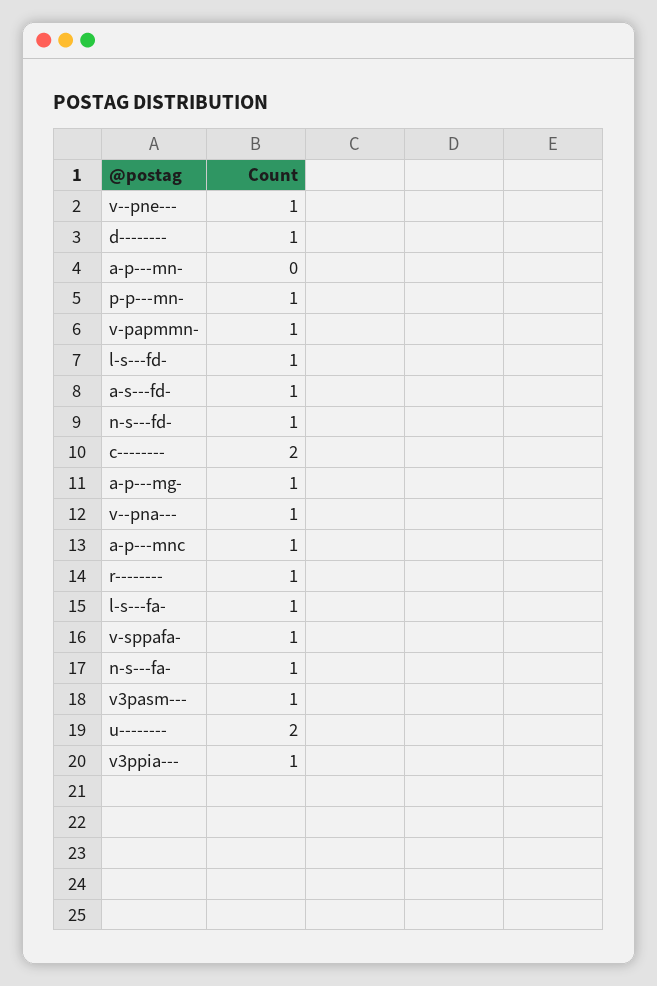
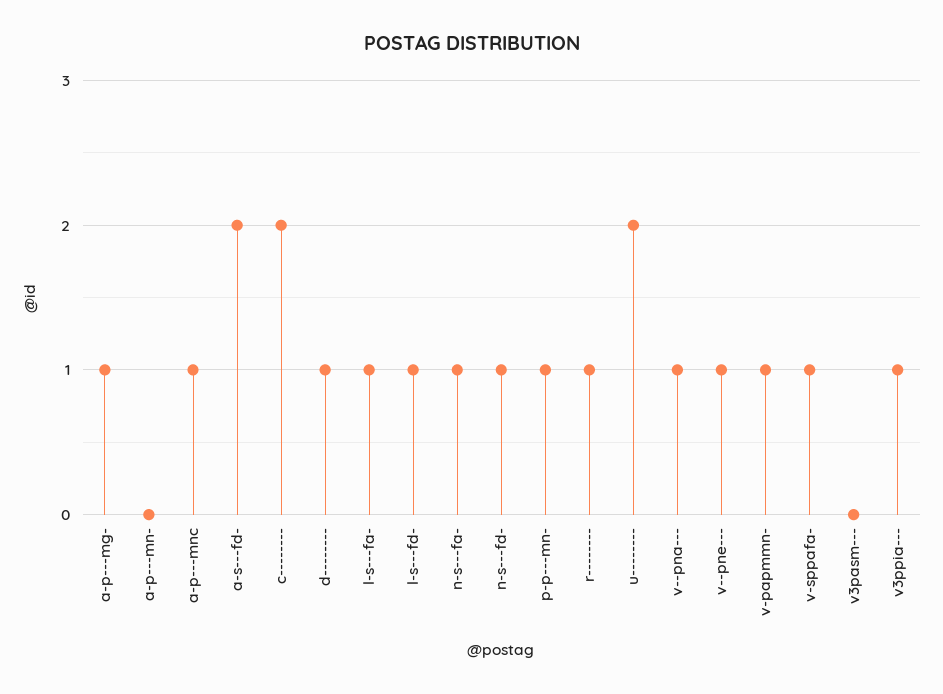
  {
    "v--pne---": 1,
    "d--------": 1,
    "a-p---mn-": 0,
    "p-p---mn-": 1,
    "v-papmmn-": 1,
    "l-s---fd-": 1,
-   "a-s---fd-": 1,
+   "a-s---fd-": 2,
    "n-s---fd-": 1,
    "c--------": 2,
    "a-p---mg-": 1,
    "v--pna---": 1,
    "a-p---mnc": 1,
    "r--------": 1,
    "l-s---fa-": 1,
    "v-sppafa-": 1,
    "n-s---fa-": 1,
-   "v3pasm---": 1,
+   "v3pasm---": 0,
    "u--------": 2,
    "v3ppia---": 1
  }

